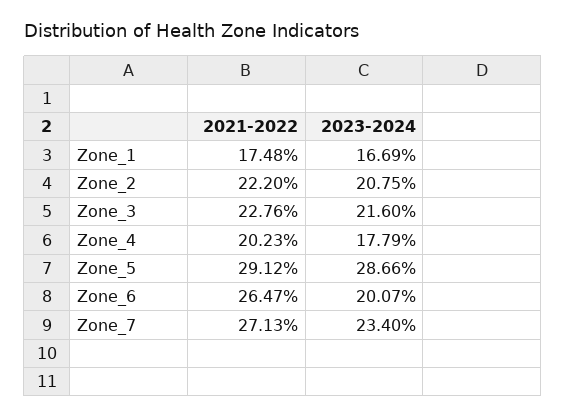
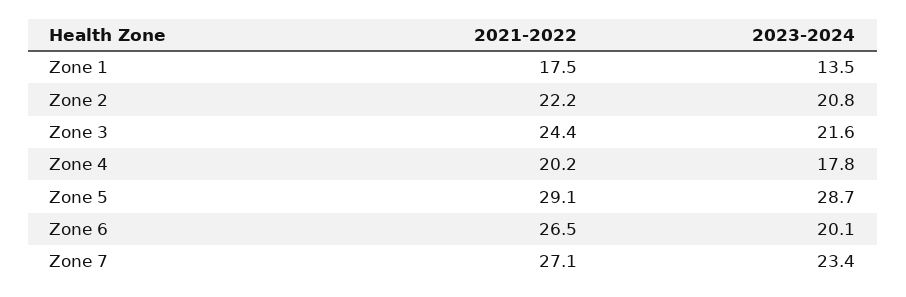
  {
    "2021-2022": {
      "Zone_1": 17.48,
      "Zone_2": 22.2,
-     "Zone_3": 22.76,
+     "Zone_3": 24.4,
      "Zone_4": 20.23,
      "Zone_5": 29.12,
      "Zone_6": 26.47,
      "Zone_7": 27.13
    },
    "2023-2024": {
-     "Zone_1": 16.69,
+     "Zone_1": 13.5,
      "Zone_2": 20.75,
      "Zone_3": 21.6,
      "Zone_4": 17.79,
      "Zone_5": 28.66,
      "Zone_6": 20.07,
      "Zone_7": 23.4
    }
  }

